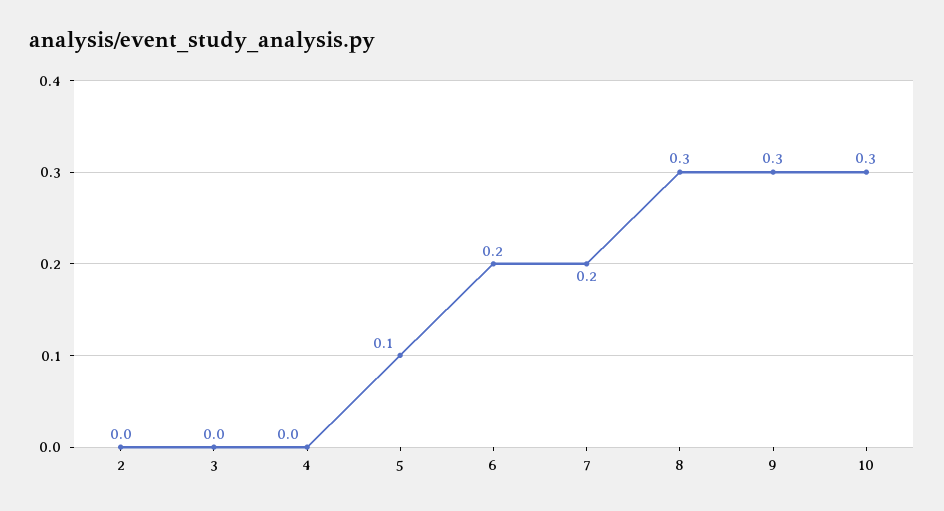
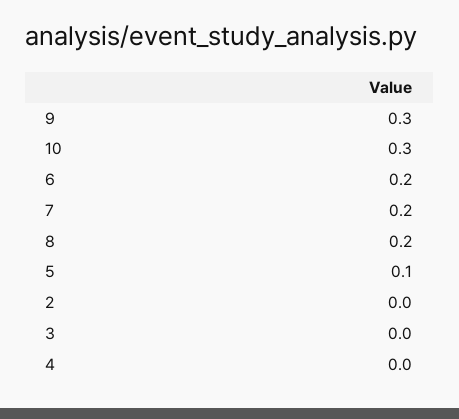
  {
    "2": 0,
    "3": 0,
    "4": 0,
    "5": 0.1,
    "6": 0.2,
    "7": 0.2,
-   "8": 0.3,
+   "8": 0.2,
    "9": 0.3,
    "10": 0.3
  }

